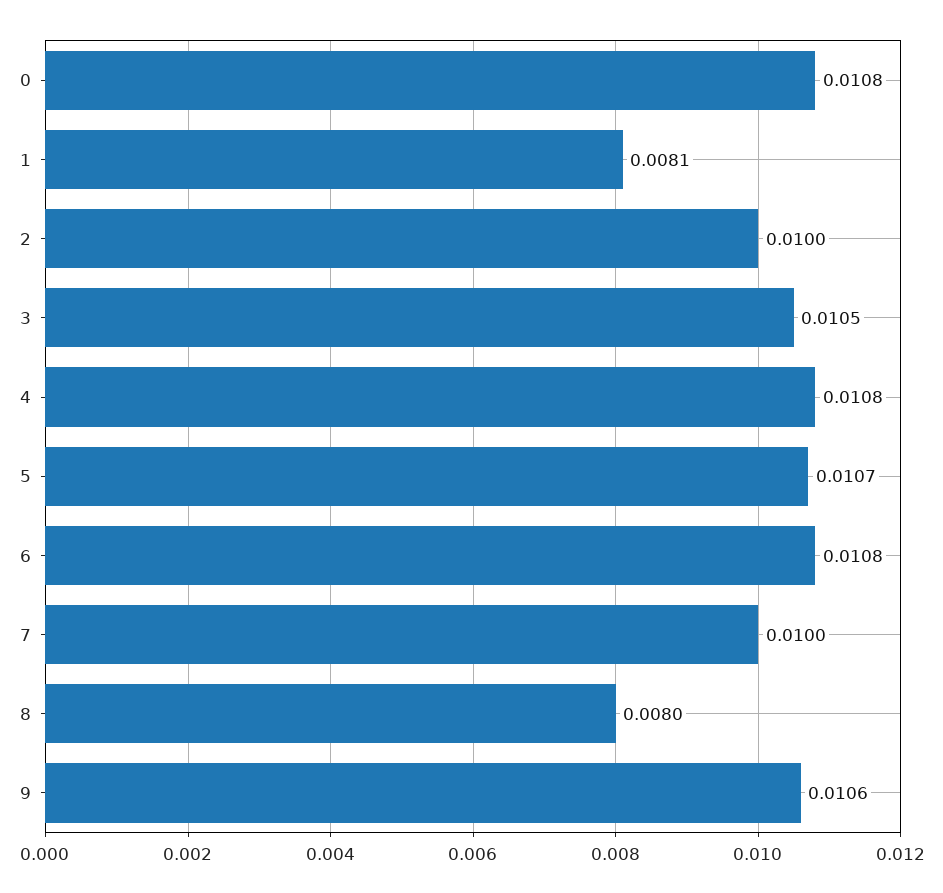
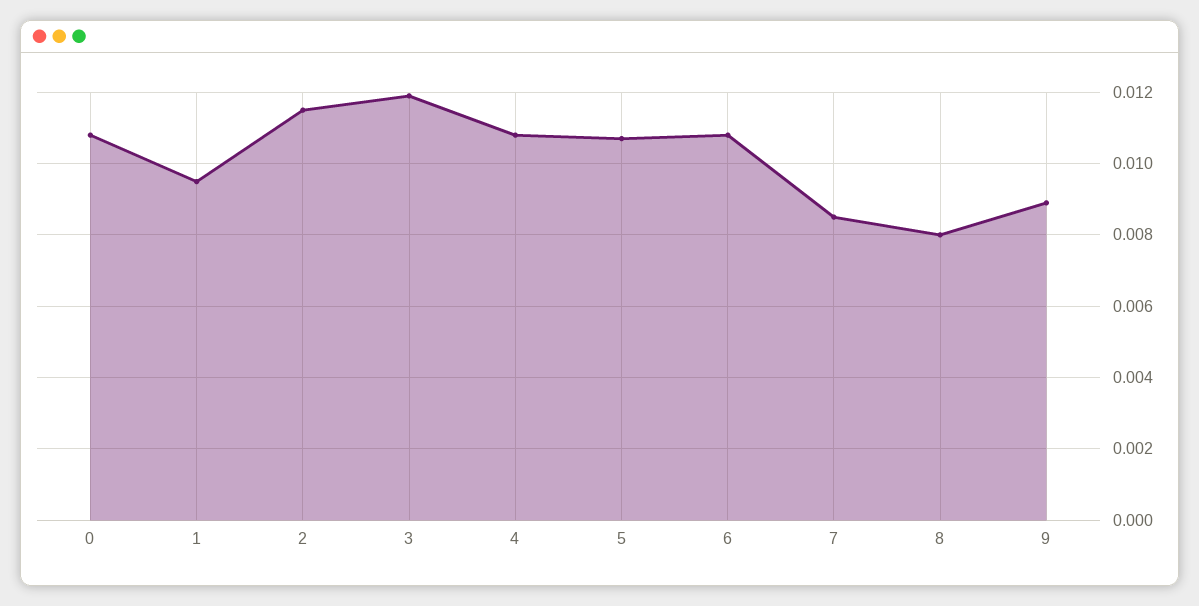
  {
    "0": 0.0108,
-   "1": 0.0081,
+   "1": 0.0095,
-   "2": 0.01,
+   "2": 0.0115,
-   "3": 0.0105,
+   "3": 0.012,
    "4": 0.0108,
    "5": 0.0107,
    "6": 0.0108,
-   "7": 0.01,
+   "7": 0.0085,
    "8": 0.008,
-   "9": 0.0106
+   "9": 0.009
  }

